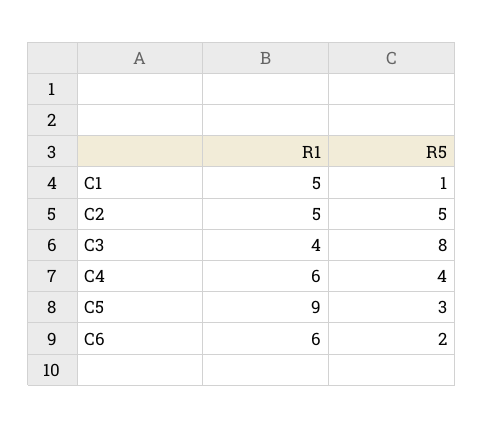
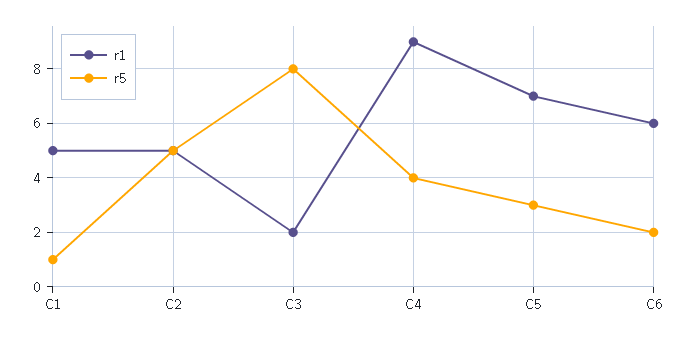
  {
    "R1": {
      "C1": 5,
      "C2": 5,
-     "C3": 4,
+     "C3": 2,
-     "C4": 6,
+     "C4": 9,
-     "C5": 9,
+     "C5": 7,
      "C6": 6
    },
    "R5": {
      "C1": 1,
      "C2": 5,
      "C3": 8,
      "C4": 4,
      "C5": 3,
      "C6": 2
    }
  }

